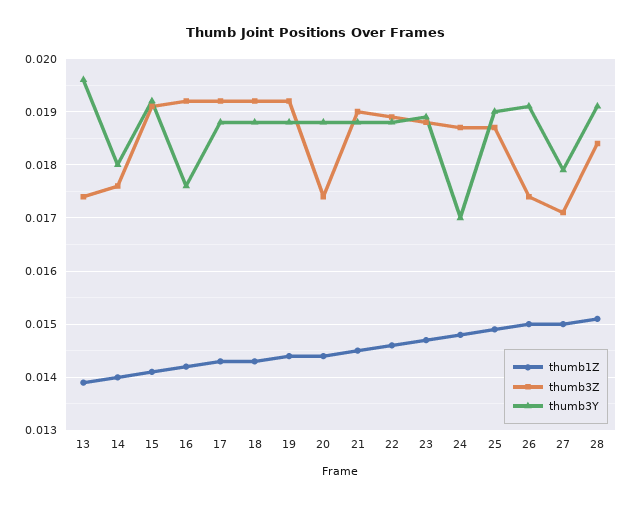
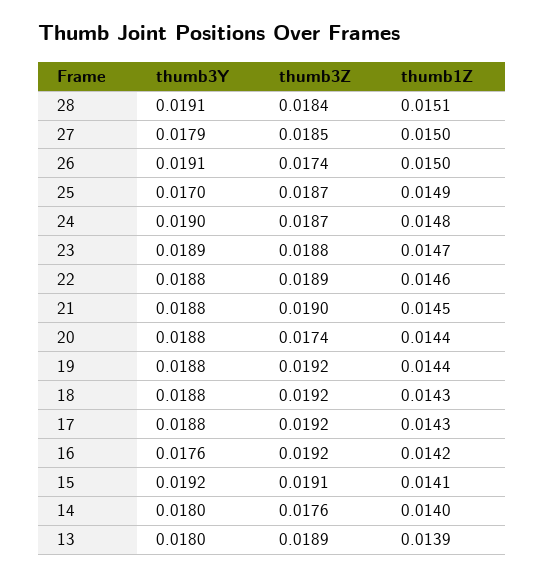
  {
    "thumb1Z": {
      "13": 0.0139,
      "14": 0.014,
      "15": 0.0141,
      "16": 0.0142,
      "17": 0.0143,
      "18": 0.0143,
      "19": 0.0144,
      "20": 0.0144,
      "21": 0.0145,
      "22": 0.0146,
      "23": 0.0147,
      "24": 0.0148,
      "25": 0.0149,
      "26": 0.015,
      "27": 0.015,
      "28": 0.0151
    },
    "thumb3Z": {
-     "13": 0.0175,
+     "13": 0.0189,
      "14": 0.0176,
      "15": 0.0191,
      "16": 0.0192,
      "17": 0.0192,
      "18": 0.0192,
      "19": 0.0192,
      "20": 0.0174,
      "21": 0.019,
      "22": 0.0189,
      "23": 0.0188,
      "24": 0.0187,
      "25": 0.0187,
      "26": 0.0174,
-     "27": 0.017,
+     "27": 0.0185,
      "28": 0.0184
    },
    "thumb3Y": {
-     "13": 0.0195,
+     "13": 0.018,
      "14": 0.018,
      "15": 0.0192,
      "16": 0.0176,
      "17": 0.0188,
      "18": 0.0188,
      "19": 0.0188,
      "20": 0.0188,
      "21": 0.0188,
      "22": 0.0188,
      "23": 0.0189,
-     "24": 0.017,
+     "24": 0.019,
-     "25": 0.019,
+     "25": 0.017,
      "26": 0.0191,
      "27": 0.0179,
      "28": 0.0191
    }
  }

